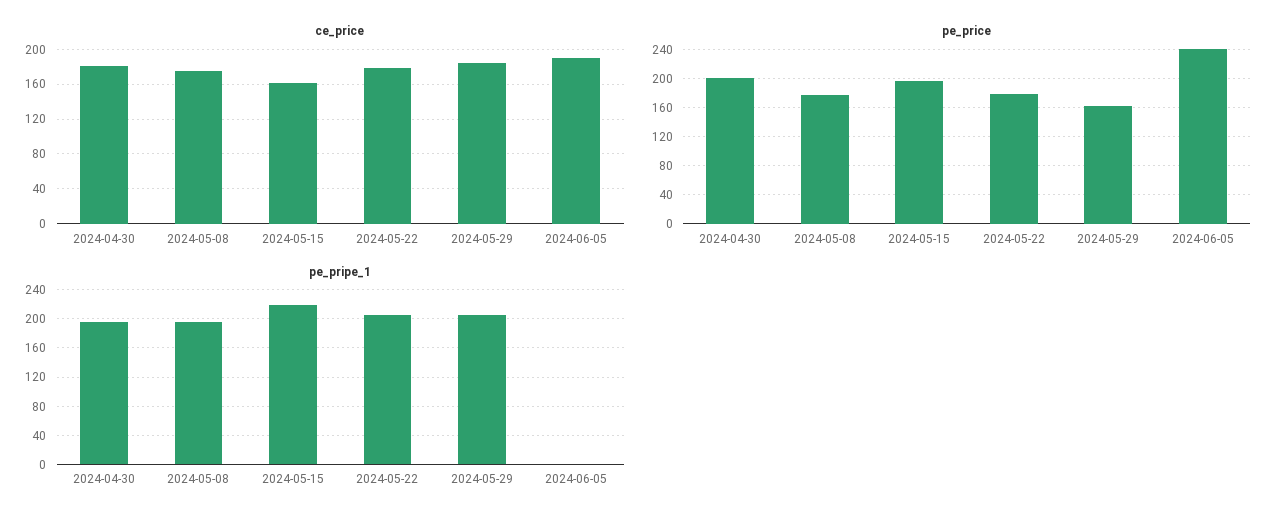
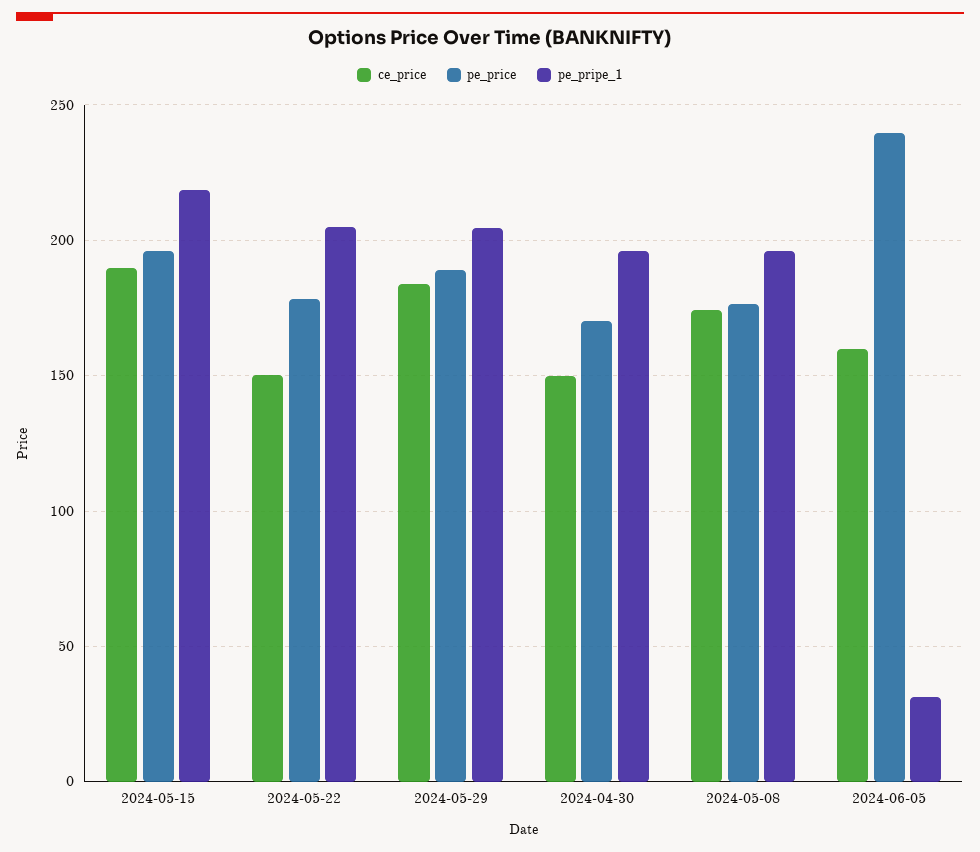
  {
    "ce_price": {
-     "2024-04-30": 180,
+     "2024-04-30": 150,
      "2024-05-08": 175,
-     "2024-05-15": 160,
+     "2024-05-15": 190,
-     "2024-05-22": 180,
+     "2024-05-22": 150,
      "2024-05-29": 185,
-     "2024-06-05": 190
+     "2024-06-05": 160
    },
    "pe_price": {
-     "2024-04-30": 200,
+     "2024-04-30": 170,
      "2024-05-08": 175,
      "2024-05-15": 195,
      "2024-05-22": 180,
-     "2024-05-29": 160,
+     "2024-05-29": 190,
      "2024-06-05": 240
    },
    "pe_pripe_1": {
      "2024-04-30": 195,
      "2024-05-08": 195,
      "2024-05-15": 220,
      "2024-05-22": 205,
      "2024-05-29": 205,
-     "2024-06-05": 0
+     "2024-06-05": 30
    }
  }

